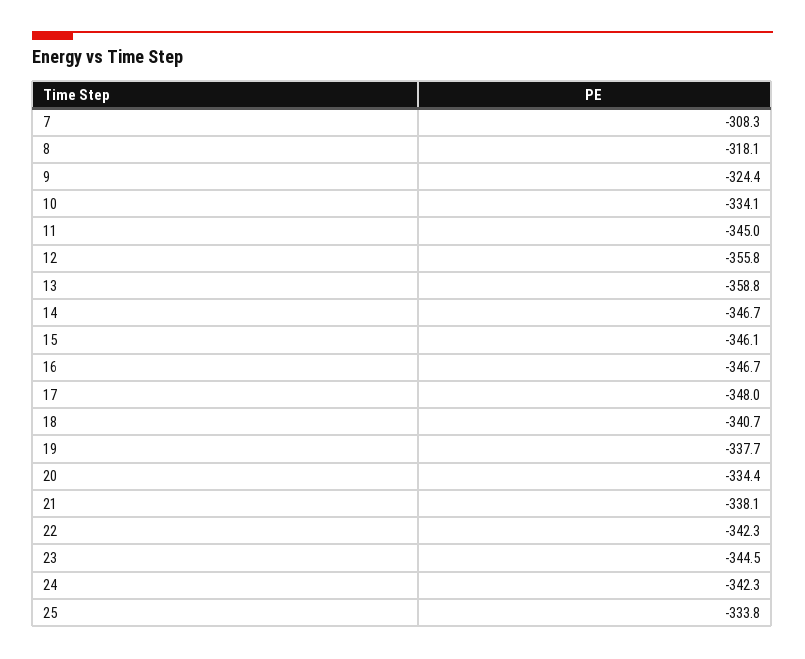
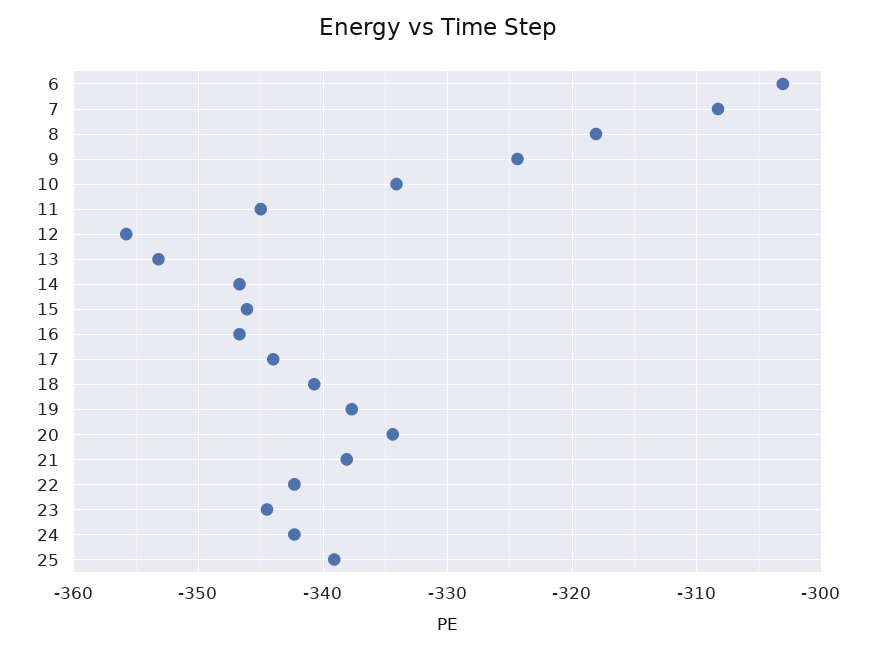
  {
    "7": -308.3,
    "8": -318.1,
    "9": -324.4,
    "10": -334.1,
    "11": -345,
    "12": -355.8,
-   "13": -358.8,
+   "13": -353,
    "14": -346.7,
    "15": -346.1,
    "16": -346.7,
-   "17": -348,
+   "17": -344,
    "18": -340.7,
    "19": -337.7,
    "20": -334.4,
    "21": -338.1,
    "22": -342.3,
    "23": -344.5,
    "24": -342.3,
-   "25": -333.8
+   "25": -339,
+   "6": -303
  }

